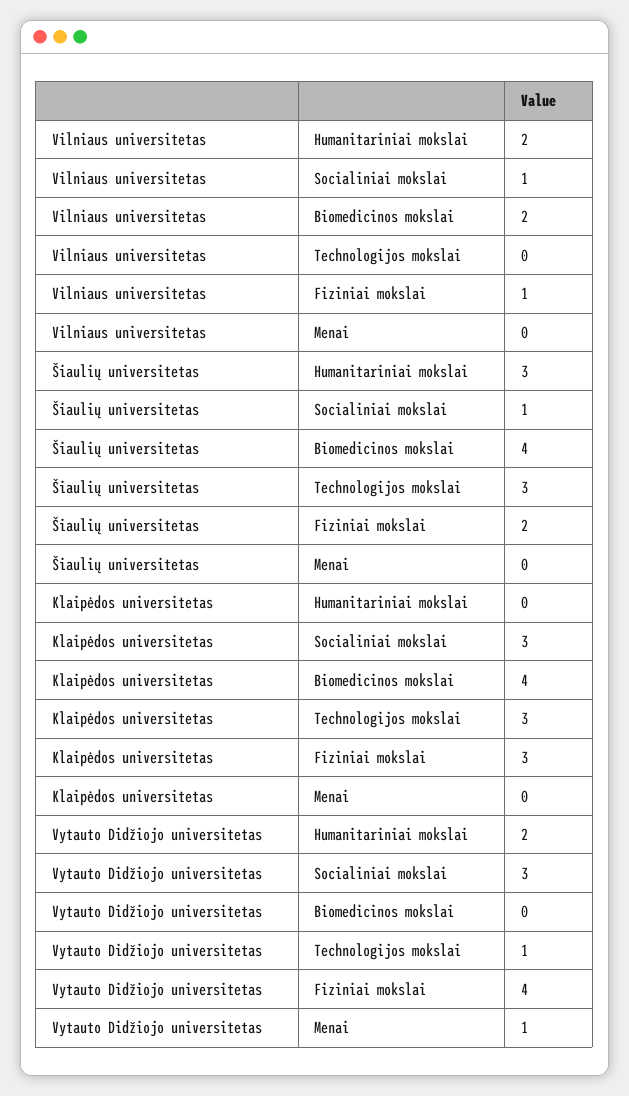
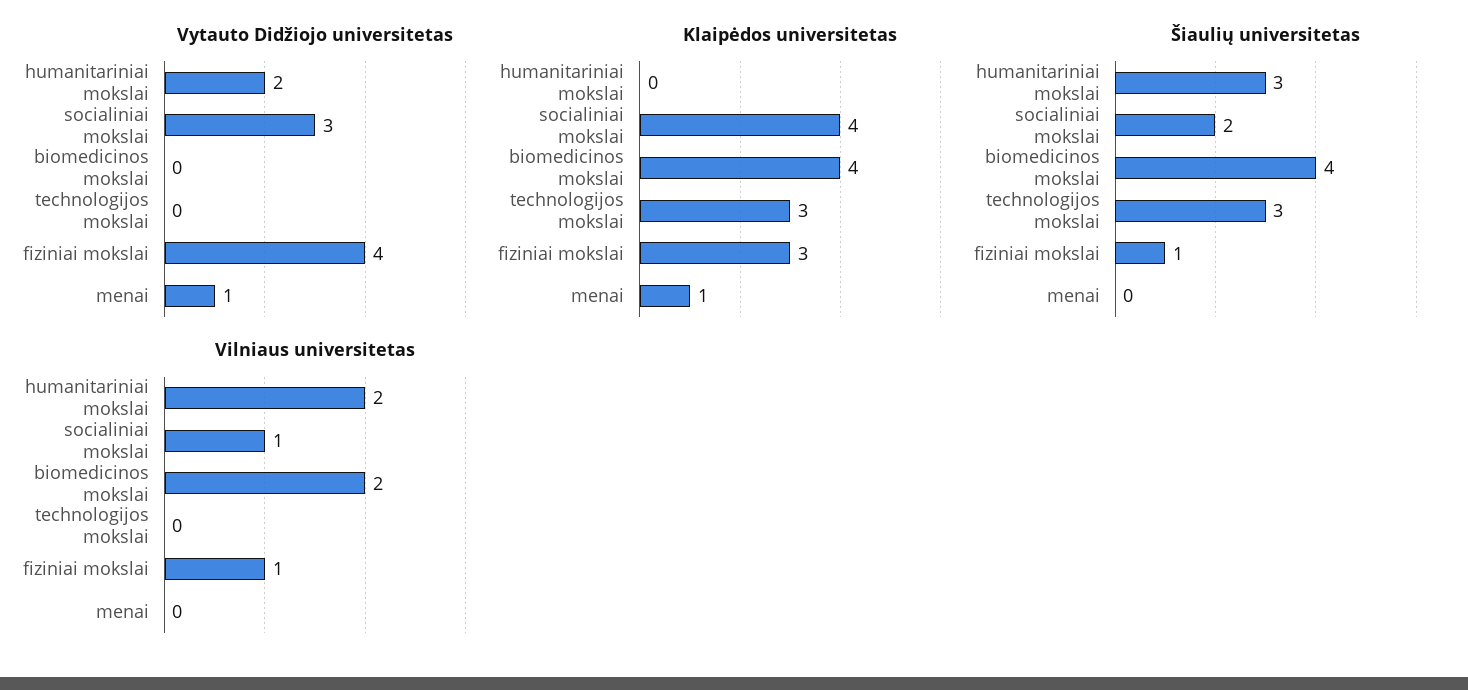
  {
    "Vilniaus universitetas": {
      "Humanitariniai mokslai": 2,
      "Socialiniai mokslai": 1,
      "Biomedicinos mokslai": 2,
      "Technologijos mokslai": 0,
      "Fiziniai mokslai": 1,
      "Menai": 0
    },
    "Šiaulių universitetas": {
      "Humanitariniai mokslai": 3,
-     "Socialiniai mokslai": 1,
+     "Socialiniai mokslai": 2,
      "Biomedicinos mokslai": 4,
      "Technologijos mokslai": 3,
-     "Fiziniai mokslai": 2,
+     "Fiziniai mokslai": 1,
      "Menai": 0
    },
    "Klaipėdos universitetas": {
      "Humanitariniai mokslai": 0,
-     "Socialiniai mokslai": 3,
+     "Socialiniai mokslai": 4,
      "Biomedicinos mokslai": 4,
      "Technologijos mokslai": 3,
      "Fiziniai mokslai": 3,
-     "Menai": 0
+     "Menai": 1
    },
    "Vytauto Didžiojo universitetas": {
      "Humanitariniai mokslai": 2,
      "Socialiniai mokslai": 3,
      "Biomedicinos mokslai": 0,
-     "Technologijos mokslai": 1,
+     "Technologijos mokslai": 0,
      "Fiziniai mokslai": 4,
      "Menai": 1
    }
  }

